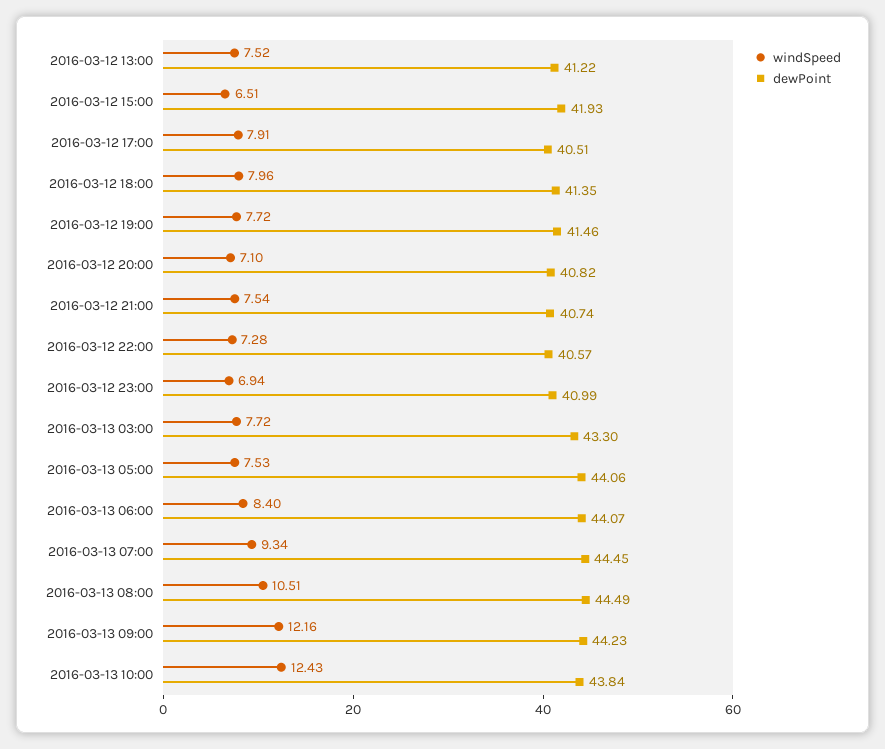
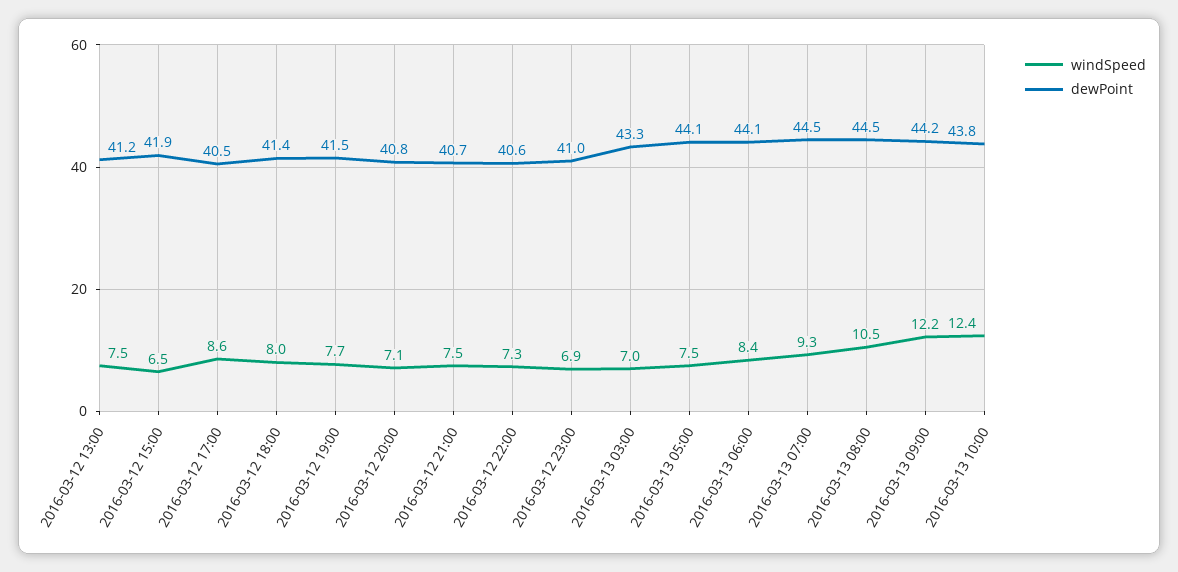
  {
    "windSpeed": {
      "2016-03-12 13:00": 7.52,
      "2016-03-12 15:00": 6.51,
-     "2016-03-12 17:00": 7.91,
+     "2016-03-12 17:00": 8.6,
      "2016-03-12 18:00": 7.96,
      "2016-03-12 19:00": 7.72,
      "2016-03-12 20:00": 7.1,
      "2016-03-12 21:00": 7.54,
      "2016-03-12 22:00": 7.28,
      "2016-03-12 23:00": 6.94,
-     "2016-03-13 03:00": 7.72,
+     "2016-03-13 03:00": 7,
      "2016-03-13 05:00": 7.53,
      "2016-03-13 06:00": 8.4,
      "2016-03-13 07:00": 9.34,
      "2016-03-13 08:00": 10.51,
      "2016-03-13 09:00": 12.16,
      "2016-03-13 10:00": 12.43
    },
    "dewPoint": {
      "2016-03-12 13:00": 41.22,
      "2016-03-12 15:00": 41.93,
      "2016-03-12 17:00": 40.51,
      "2016-03-12 18:00": 41.35,
      "2016-03-12 19:00": 41.46,
      "2016-03-12 20:00": 40.82,
      "2016-03-12 21:00": 40.74,
      "2016-03-12 22:00": 40.57,
      "2016-03-12 23:00": 40.99,
      "2016-03-13 03:00": 43.3,
      "2016-03-13 05:00": 44.06,
      "2016-03-13 06:00": 44.07,
      "2016-03-13 07:00": 44.45,
      "2016-03-13 08:00": 44.49,
      "2016-03-13 09:00": 44.23,
      "2016-03-13 10:00": 43.84
    }
  }

